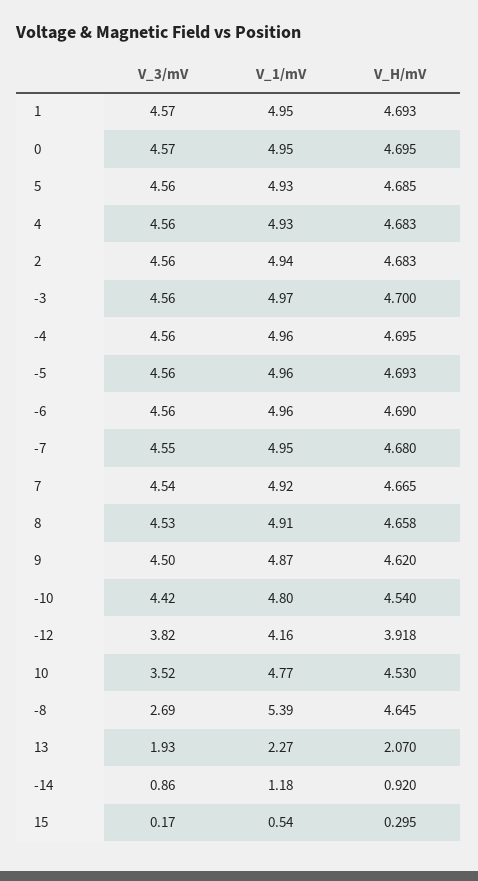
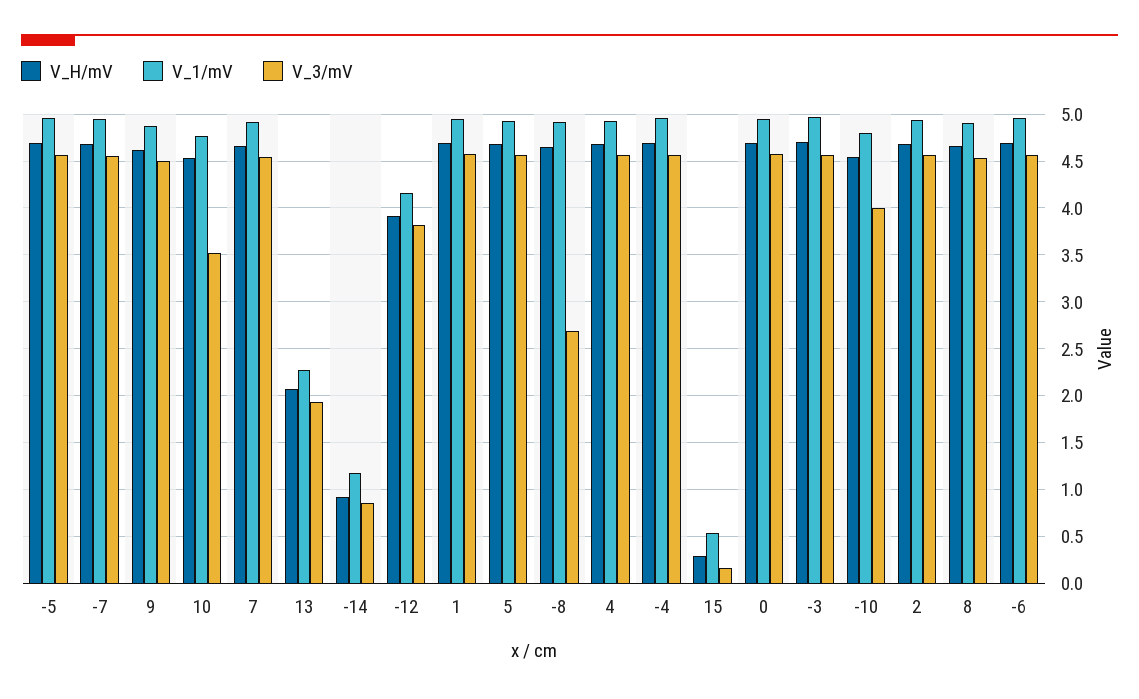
  {
    "V_3/mV": {
      "1": 4.57,
      "0": 4.57,
      "5": 4.56,
      "4": 4.56,
      "2": 4.56,
      "-3": 4.56,
      "-4": 4.56,
      "-5": 4.56,
      "-6": 4.56,
      "-7": 4.55,
      "7": 4.54,
      "8": 4.53,
      "9": 4.5,
-     "-10": 4.42,
+     "-10": 4,
      "-12": 3.82,
      "10": 3.52,
      "-8": 2.69,
      "13": 1.93,
      "-14": 0.86,
      "15": 0.17
    },
    "V_1/mV": {
      "1": 4.95,
      "0": 4.95,
      "5": 4.93,
      "4": 4.93,
      "2": 4.94,
      "-3": 4.97,
      "-4": 4.96,
      "-5": 4.96,
      "-6": 4.96,
      "-7": 4.95,
      "7": 4.92,
      "8": 4.91,
      "9": 4.87,
      "-10": 4.8,
      "-12": 4.16,
      "10": 4.77,
-     "-8": 5.39,
+     "-8": 4.9,
      "13": 2.27,
      "-14": 1.18,
      "15": 0.54
    },
    "V_H/mV": {
      "1": 4.693,
      "0": 4.695,
      "5": 4.685,
      "4": 4.683,
      "2": 4.683,
      "-3": 4.7,
      "-4": 4.695,
      "-5": 4.693,
      "-6": 4.69,
      "-7": 4.68,
      "7": 4.665,
      "8": 4.658,
      "9": 4.62,
      "-10": 4.54,
      "-12": 3.918,
      "10": 4.53,
      "-8": 4.645,
      "13": 2.07,
      "-14": 0.92,
      "15": 0.295
    }
  }

